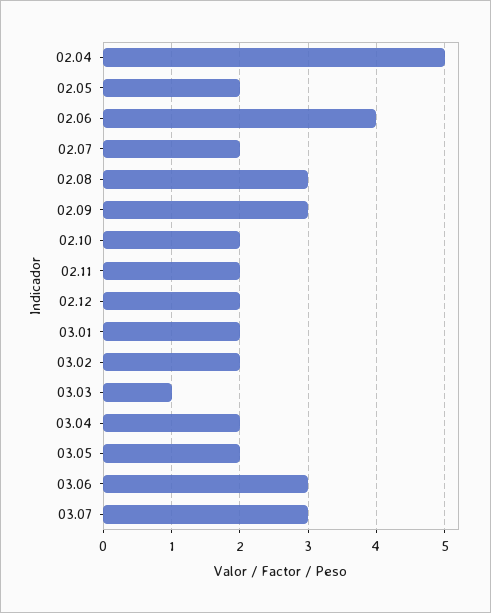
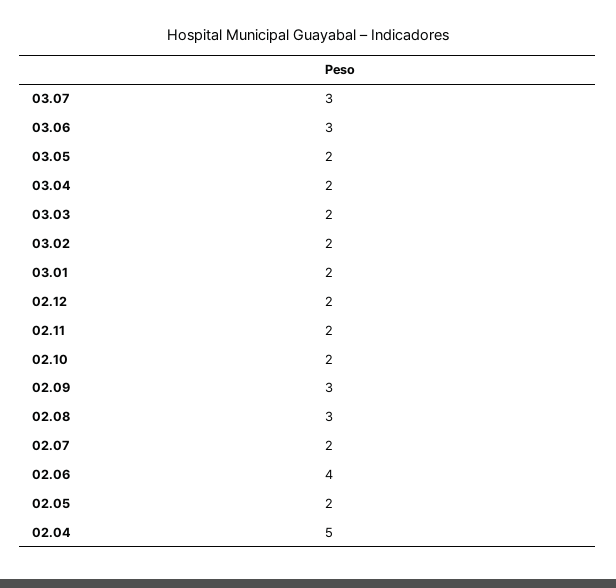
  {
    "02.04": 5,
    "02.05": 2,
    "02.06": 4,
    "02.07": 2,
    "02.08": 3,
    "02.09": 3,
    "02.10": 2,
    "02.11": 2,
    "02.12": 2,
    "03.01": 2,
    "03.02": 2,
-   "03.03": 1,
+   "03.03": 2,
    "03.04": 2,
    "03.05": 2,
    "03.06": 3,
    "03.07": 3
  }

